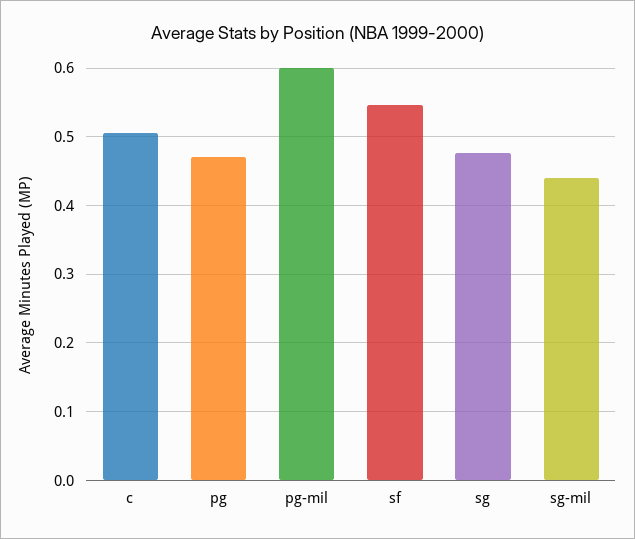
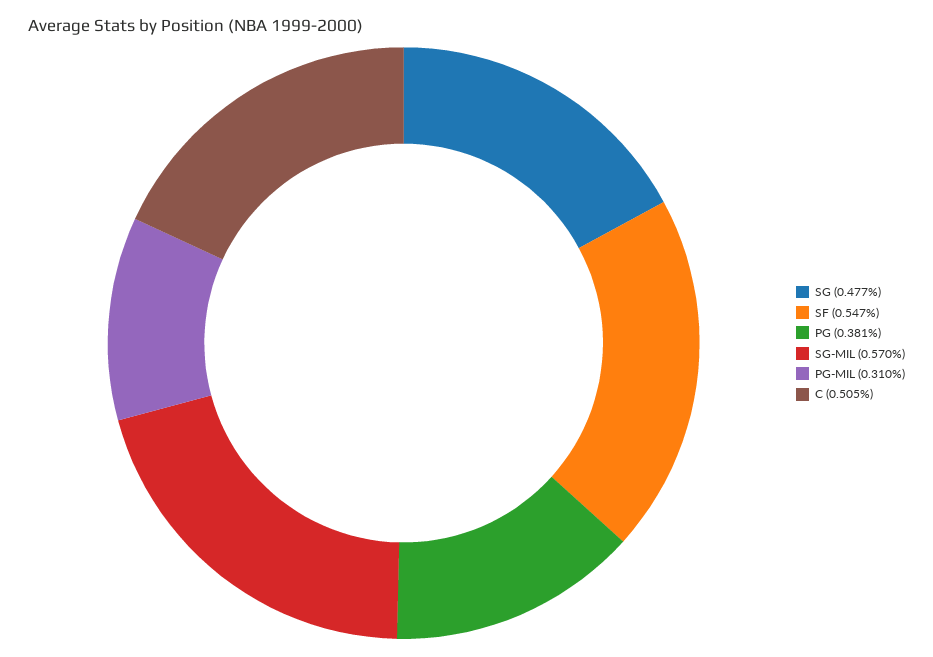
  {
    "c": 0.505,
-   "pg": 0.47,
+   "pg": 0.381,
-   "pg-mil": 0.6,
+   "pg-mil": 0.31,
    "sf": 0.547,
    "sg": 0.477,
-   "sg-mil": 0.44
+   "sg-mil": 0.57
  }

